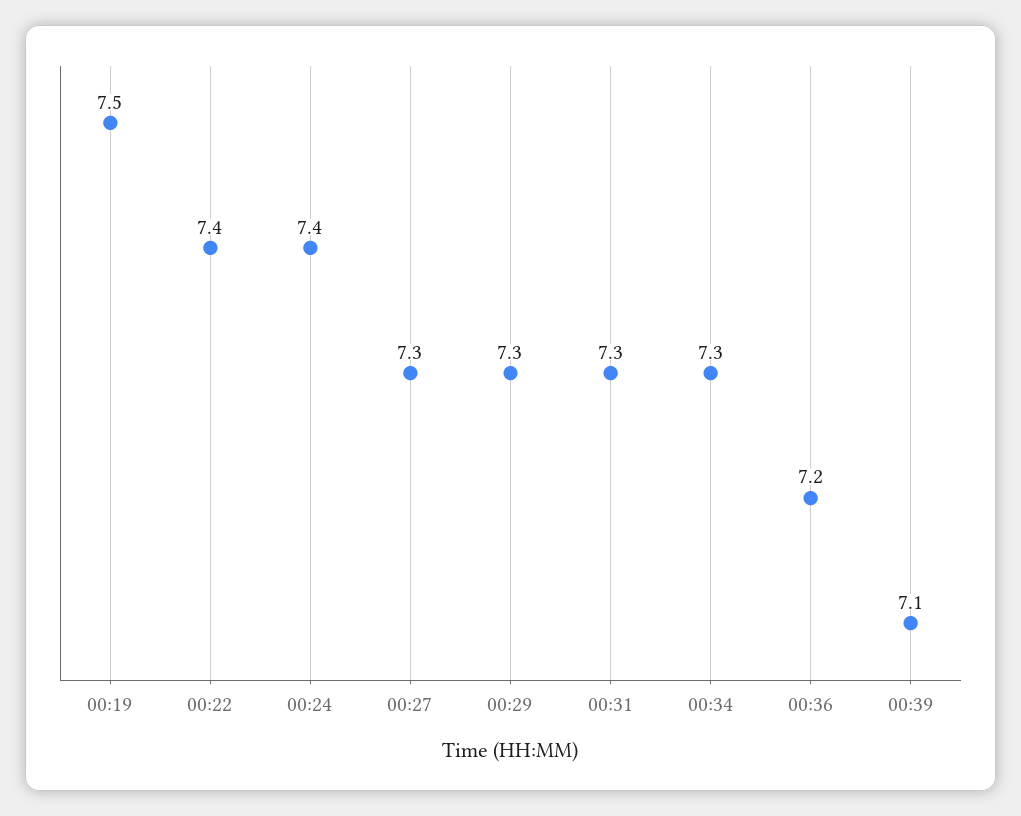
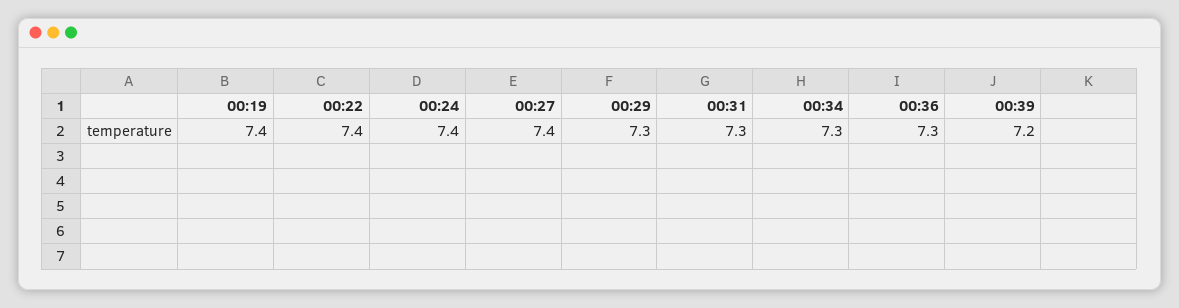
  {
-   "00:19": 7.5,
+   "00:19": 7.4,
    "00:22": 7.4,
    "00:24": 7.4,
-   "00:27": 7.3,
+   "00:27": 7.4,
    "00:29": 7.3,
    "00:31": 7.3,
    "00:34": 7.3,
-   "00:36": 7.2,
+   "00:36": 7.3,
-   "00:39": 7.1
+   "00:39": 7.2
  }

